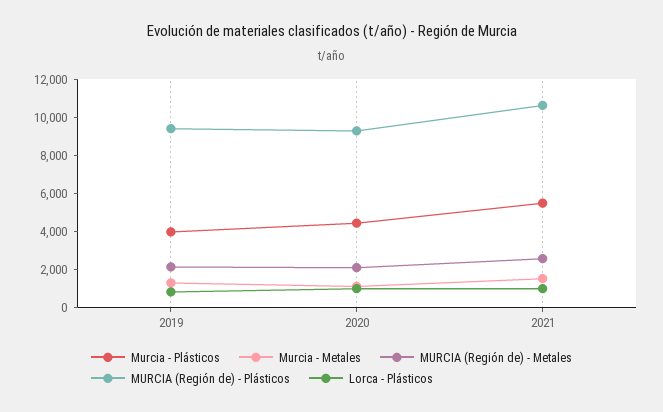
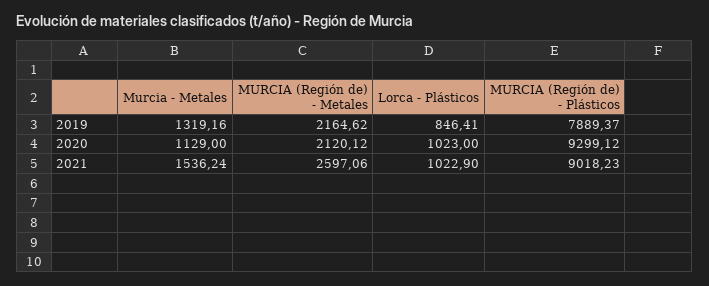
  {
-   "Murcia - Plásticos": {
-     "2019": 4000,
-     "2020": 4500,
-     "2021": 5500
-   },
    "Murcia - Metales": {
      "2019": 1319.16,
      "2020": 1129,
      "2021": 1536.24
    },
    "MURCIA (Región de) - Metales": {
      "2019": 2164.62,
      "2020": 2120.12,
      "2021": 2597.06
    },
    "MURCIA (Región de) - Plásticos": {
-     "2019": 9500,
+     "2019": 7889.37,
      "2020": 9299.12,
-     "2021": 10500
+     "2021": 9018.23
    },
    "Lorca - Plásticos": {
      "2019": 846.41,
      "2020": 1023,
      "2021": 1022.9
    }
  }

